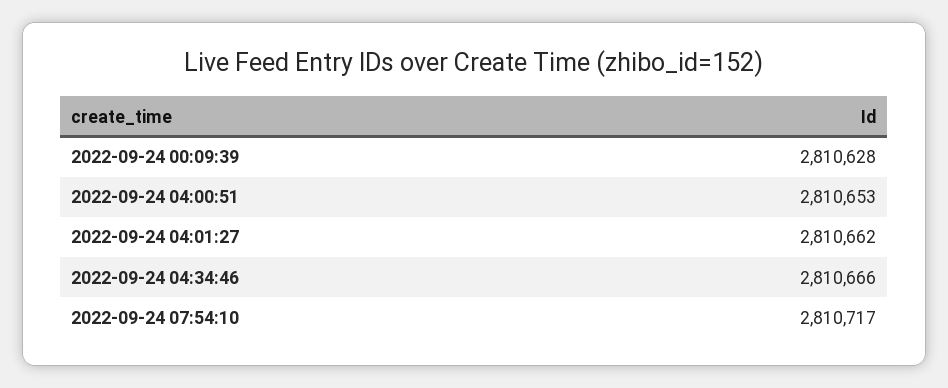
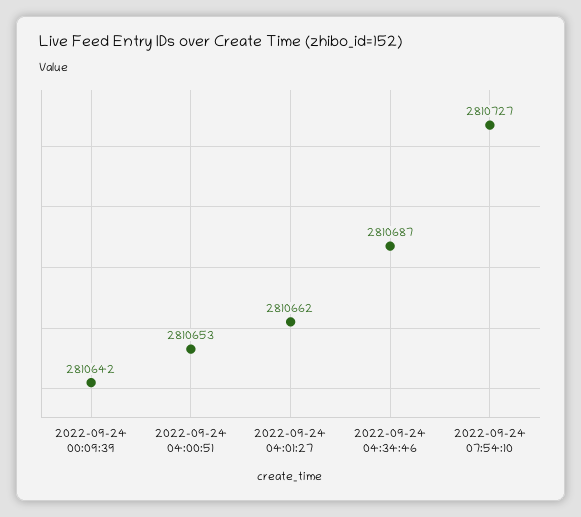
  {
-   "2022-09-24 00:09:39": 2810628,
+   "2022-09-24 00:09:39": 2810642,
    "2022-09-24 04:00:51": 2810653,
    "2022-09-24 04:01:27": 2810662,
-   "2022-09-24 04:34:46": 2810666,
+   "2022-09-24 04:34:46": 2810687,
-   "2022-09-24 07:54:10": 2810717
+   "2022-09-24 07:54:10": 2810727
  }

